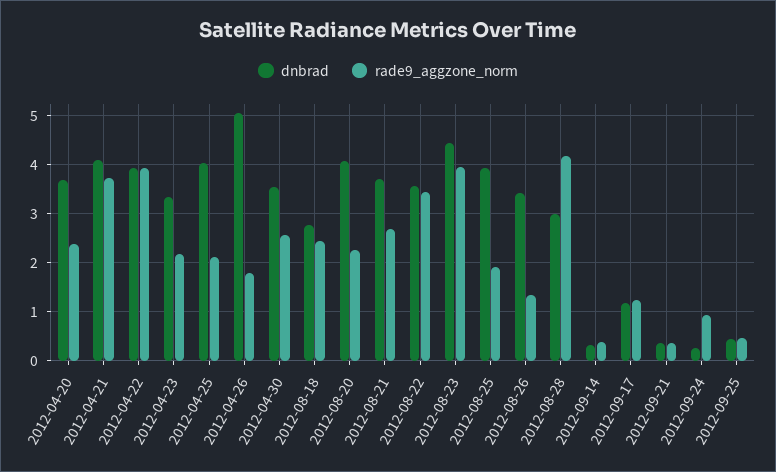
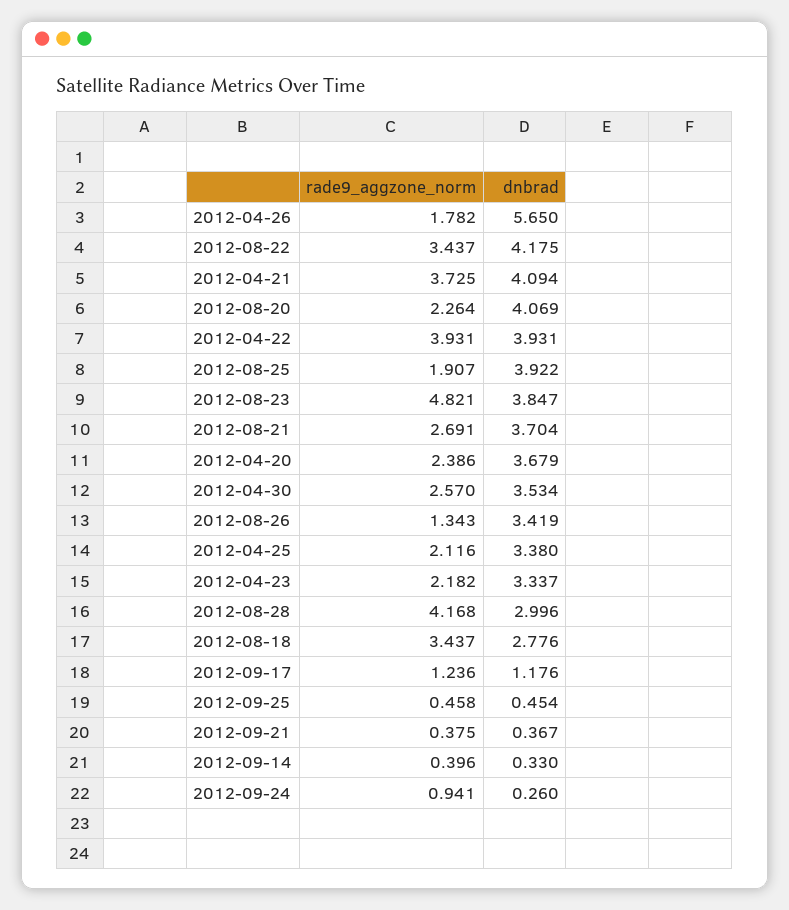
  {
    "dnbrad": {
      "2012-04-20": 3.679,
      "2012-04-21": 4.094,
      "2012-04-22": 3.931,
      "2012-04-23": 3.337,
-     "2012-04-25": 4,
+     "2012-04-25": 3.38,
-     "2012-04-26": 5,
+     "2012-04-26": 5.65,
      "2012-04-30": 3.534,
      "2012-08-18": 2.776,
      "2012-08-20": 4.069,
      "2012-08-21": 3.704,
-     "2012-08-22": 3.6,
+     "2012-08-22": 4.175,
-     "2012-08-23": 4.4,
+     "2012-08-23": 3.847,
      "2012-08-25": 3.922,
      "2012-08-26": 3.419,
      "2012-08-28": 2.996,
      "2012-09-14": 0.33,
      "2012-09-17": 1.176,
      "2012-09-21": 0.367,
      "2012-09-24": 0.26,
      "2012-09-25": 0.454
    },
    "rade9_aggzone_norm": {
      "2012-04-20": 2.386,
      "2012-04-21": 3.725,
      "2012-04-22": 3.931,
      "2012-04-23": 2.182,
      "2012-04-25": 2.116,
      "2012-04-26": 1.782,
      "2012-04-30": 2.57,
-     "2012-08-18": 2.4,
+     "2012-08-18": 3.437,
      "2012-08-20": 2.264,
      "2012-08-21": 2.691,
      "2012-08-22": 3.437,
-     "2012-08-23": 4,
+     "2012-08-23": 4.821,
      "2012-08-25": 1.907,
      "2012-08-26": 1.343,
      "2012-08-28": 4.168,
      "2012-09-14": 0.396,
      "2012-09-17": 1.236,
      "2012-09-21": 0.375,
      "2012-09-24": 0.941,
      "2012-09-25": 0.458
    }
  }

